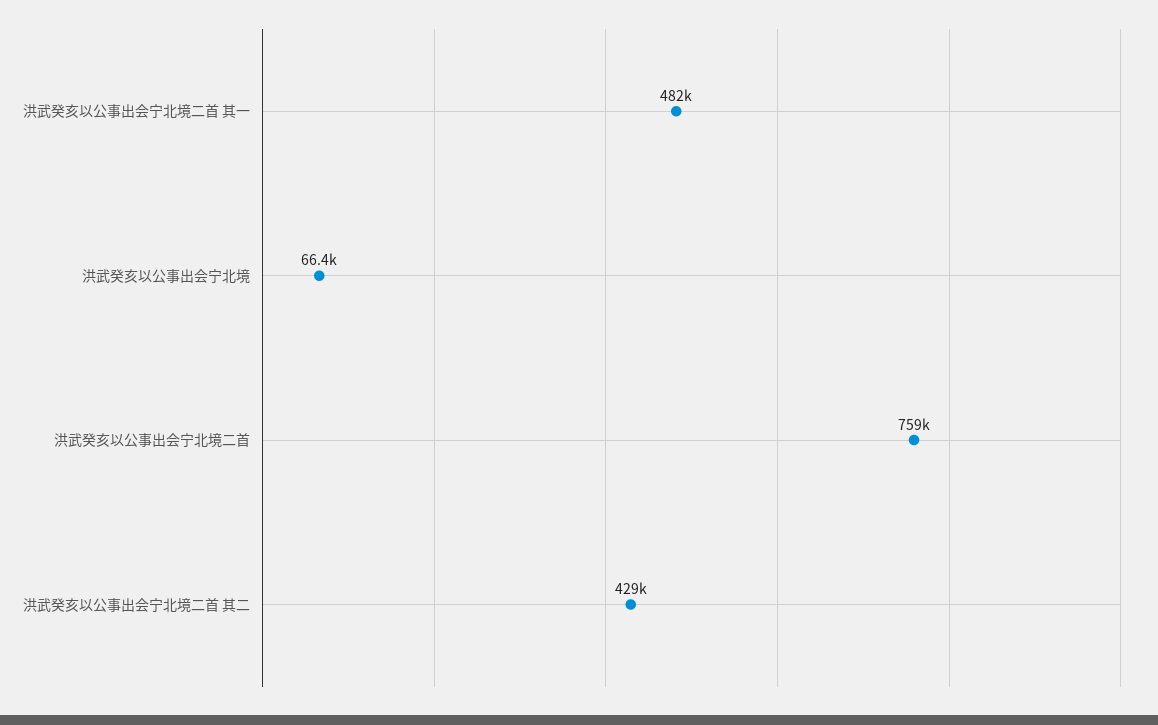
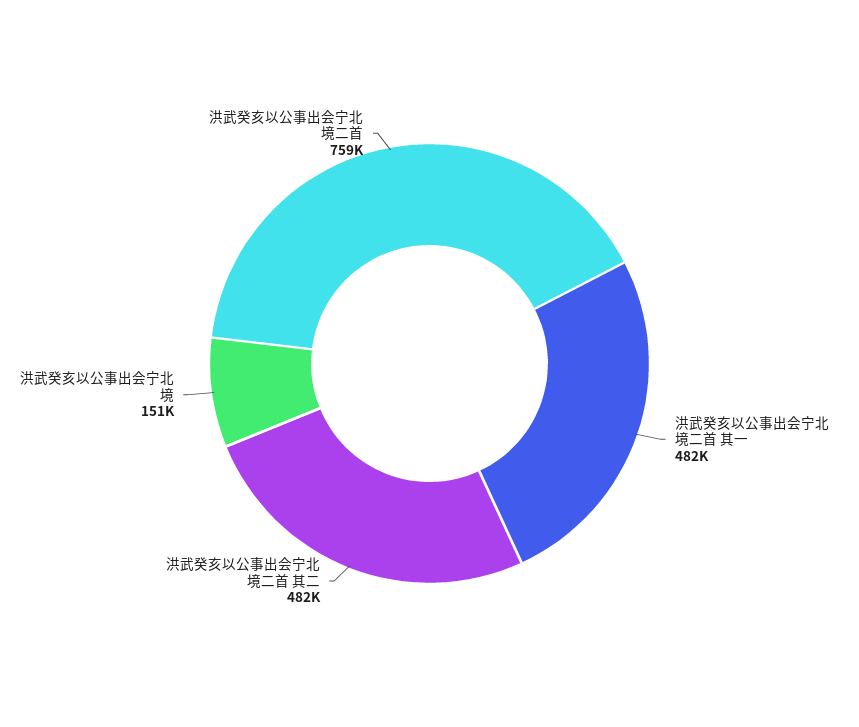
  {
    "洪武癸亥以公事出会宁北境二首 其一": 482000,
-   "洪武癸亥以公事出会宁北境": 66400,
+   "洪武癸亥以公事出会宁北境": 151000,
    "洪武癸亥以公事出会宁北境二首": 759000,
-   "洪武癸亥以公事出会宁北境二首 其二": 429000
+   "洪武癸亥以公事出会宁北境二首 其二": 482000
  }

